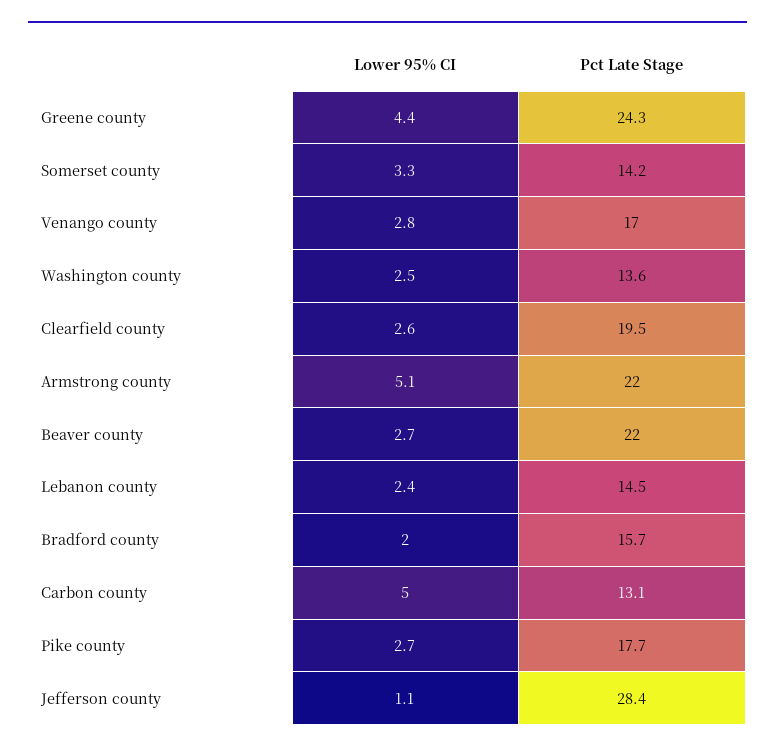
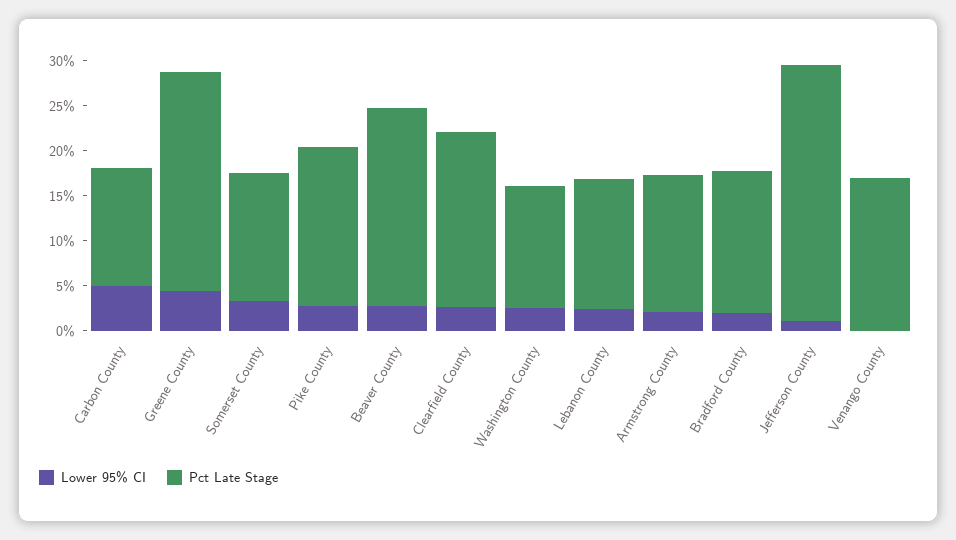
  {
    "Lower 95% CI": {
      "Greene county": 4.4,
      "Somerset county": 3.3,
-     "Venango county": 2.8,
+     "Venango county": 0,
      "Washington county": 2.5,
      "Clearfield county": 2.6,
-     "Armstrong county": 5.1,
+     "Armstrong county": 2,
      "Beaver county": 2.7,
      "Lebanon county": 2.4,
      "Bradford county": 2,
      "Carbon county": 5,
      "Pike county": 2.7,
      "Jefferson county": 1.1
    },
    "Pct Late Stage": {
      "Greene county": 24.3,
      "Somerset county": 14.2,
      "Venango county": 17,
      "Washington county": 13.6,
      "Clearfield county": 19.5,
-     "Armstrong county": 22,
+     "Armstrong county": 15,
      "Beaver county": 22,
      "Lebanon county": 14.5,
      "Bradford county": 15.7,
      "Carbon county": 13.1,
      "Pike county": 17.7,
      "Jefferson county": 28.4
    }
  }

